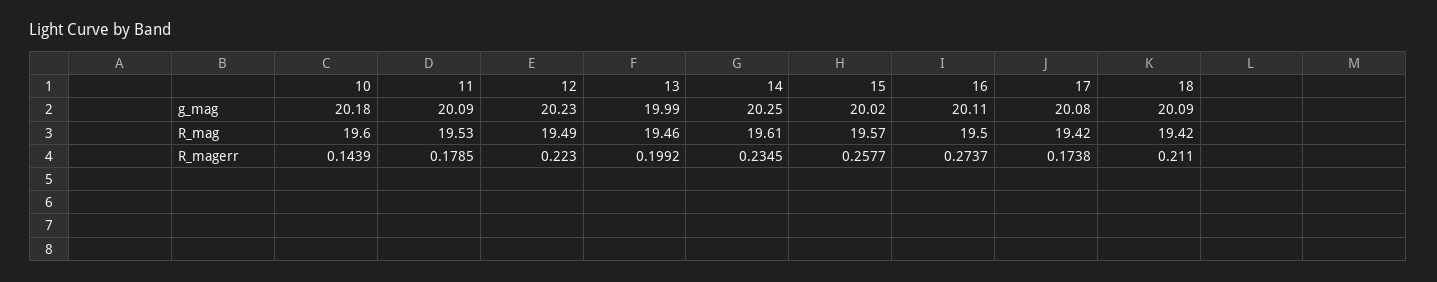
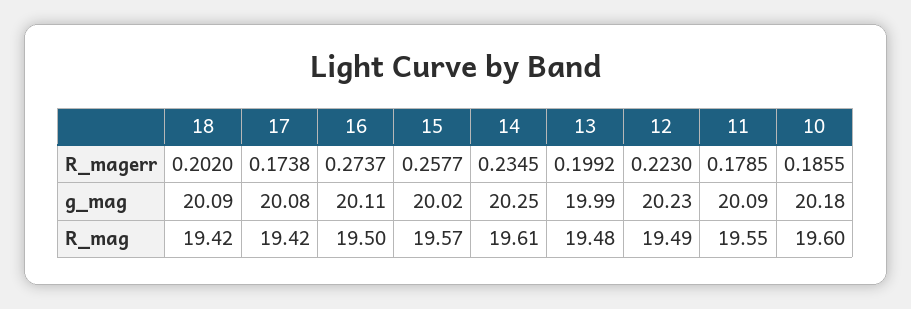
  {
    "10": {
      "g_mag": 20.18,
      "R_mag": 19.6,
-     "R_magerr": 0.1439
+     "R_magerr": 0.1855
    },
    "11": {
      "g_mag": 20.09,
-     "R_mag": 19.53,
+     "R_mag": 19.55,
      "R_magerr": 0.1785
    },
    "12": {
      "g_mag": 20.23,
      "R_mag": 19.49,
      "R_magerr": 0.223
    },
    "13": {
      "g_mag": 19.99,
-     "R_mag": 19.46,
+     "R_mag": 19.48,
      "R_magerr": 0.1992
    },
    "14": {
      "g_mag": 20.25,
      "R_mag": 19.61,
      "R_magerr": 0.2345
    },
    "15": {
      "g_mag": 20.02,
      "R_mag": 19.57,
      "R_magerr": 0.2577
    },
    "16": {
      "g_mag": 20.11,
      "R_mag": 19.5,
      "R_magerr": 0.2737
    },
    "17": {
      "g_mag": 20.08,
      "R_mag": 19.42,
      "R_magerr": 0.1738
    },
    "18": {
      "g_mag": 20.09,
      "R_mag": 19.42,
-     "R_magerr": 0.211
+     "R_magerr": 0.202
    }
  }

